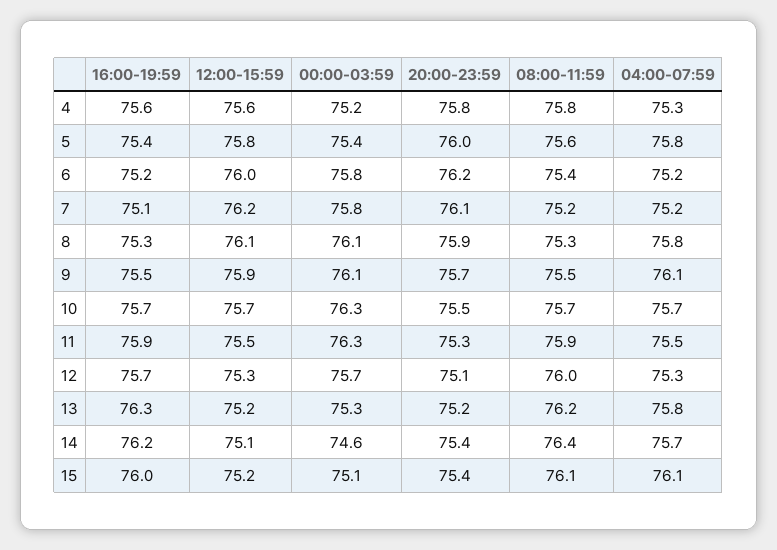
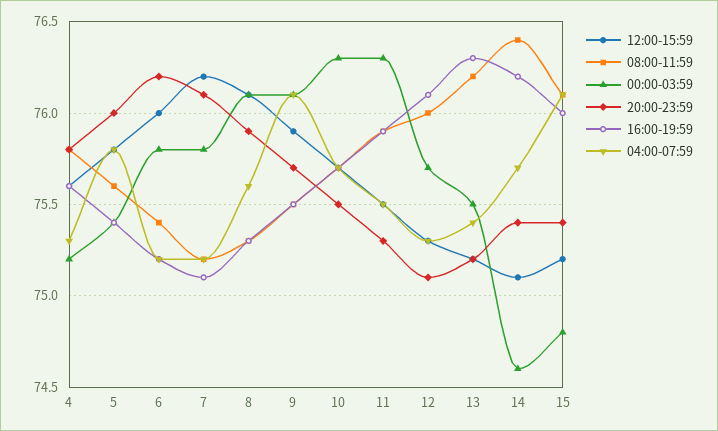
  {
    "16:00-19:59": {
      "4": 75.6,
      "5": 75.4,
      "6": 75.2,
      "7": 75.1,
      "8": 75.3,
      "9": 75.5,
      "10": 75.7,
      "11": 75.9,
-     "12": 75.7,
+     "12": 76.1,
      "13": 76.3,
      "14": 76.2,
      "15": 76
    },
    "12:00-15:59": {
      "4": 75.6,
      "5": 75.8,
      "6": 76,
      "7": 76.2,
      "8": 76.1,
      "9": 75.9,
      "10": 75.7,
      "11": 75.5,
      "12": 75.3,
      "13": 75.2,
      "14": 75.1,
      "15": 75.2
    },
    "00:00-03:59": {
      "4": 75.2,
      "5": 75.4,
      "6": 75.8,
      "7": 75.8,
      "8": 76.1,
      "9": 76.1,
      "10": 76.3,
      "11": 76.3,
      "12": 75.7,
-     "13": 75.3,
+     "13": 75.5,
      "14": 74.6,
-     "15": 75.1
+     "15": 74.8
    },
    "20:00-23:59": {
      "4": 75.8,
      "5": 76,
      "6": 76.2,
      "7": 76.1,
      "8": 75.9,
      "9": 75.7,
      "10": 75.5,
      "11": 75.3,
      "12": 75.1,
      "13": 75.2,
      "14": 75.4,
      "15": 75.4
    },
    "08:00-11:59": {
      "4": 75.8,
      "5": 75.6,
      "6": 75.4,
      "7": 75.2,
      "8": 75.3,
      "9": 75.5,
      "10": 75.7,
      "11": 75.9,
      "12": 76,
      "13": 76.2,
      "14": 76.4,
      "15": 76.1
    },
    "04:00-07:59": {
      "4": 75.3,
      "5": 75.8,
      "6": 75.2,
      "7": 75.2,
-     "8": 75.8,
+     "8": 75.6,
      "9": 76.1,
      "10": 75.7,
      "11": 75.5,
      "12": 75.3,
-     "13": 75.8,
+     "13": 75.4,
      "14": 75.7,
      "15": 76.1
    }
  }

